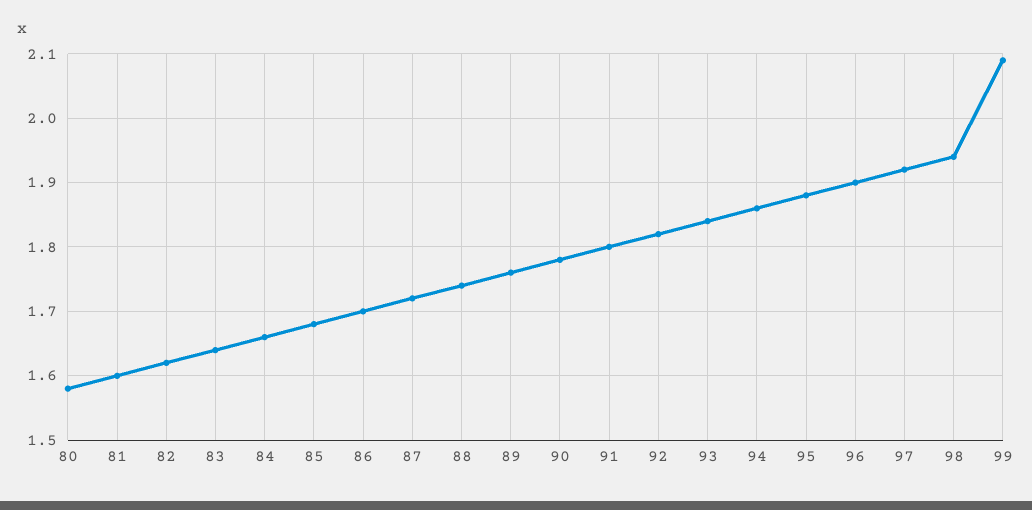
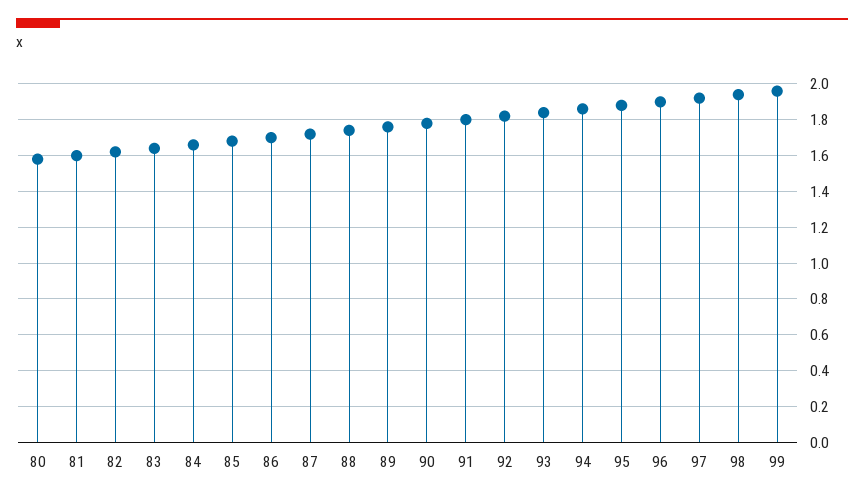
  {
    "80": 1.58,
    "81": 1.6,
    "82": 1.62,
    "83": 1.64,
    "84": 1.66,
    "85": 1.68,
    "86": 1.7,
    "87": 1.72,
    "88": 1.74,
    "89": 1.76,
    "90": 1.78,
    "91": 1.8,
    "92": 1.82,
    "93": 1.84,
    "94": 1.86,
    "95": 1.88,
    "96": 1.9,
    "97": 1.92,
    "98": 1.94,
-   "99": 2.09
+   "99": 1.95
  }

